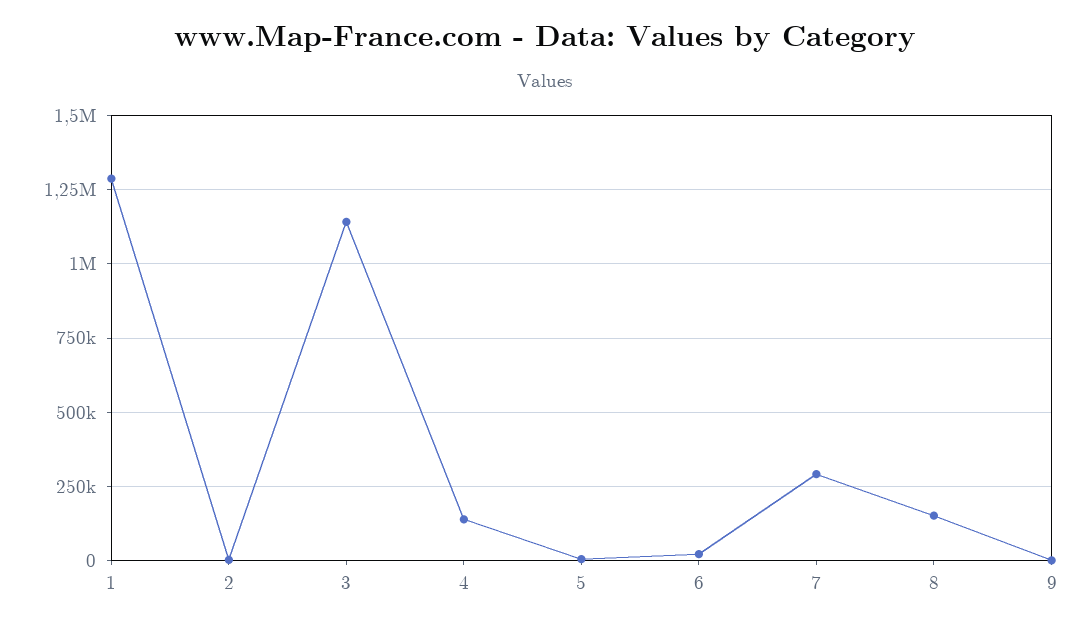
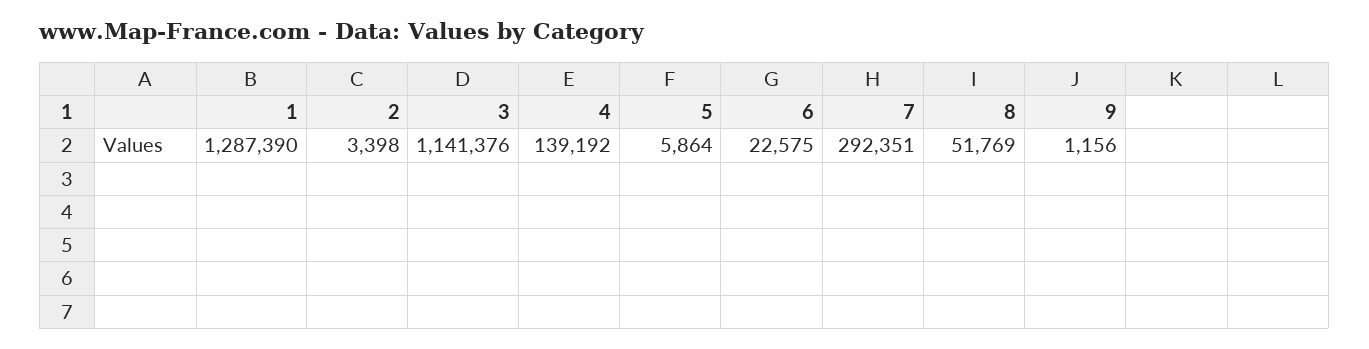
  {
    "1": 1287390,
    "2": 3398,
    "3": 1141376,
    "4": 139192,
    "5": 5864,
    "6": 22575,
    "7": 292351,
-   "8": 150000,
+   "8": 51769,
    "9": 1156
  }

